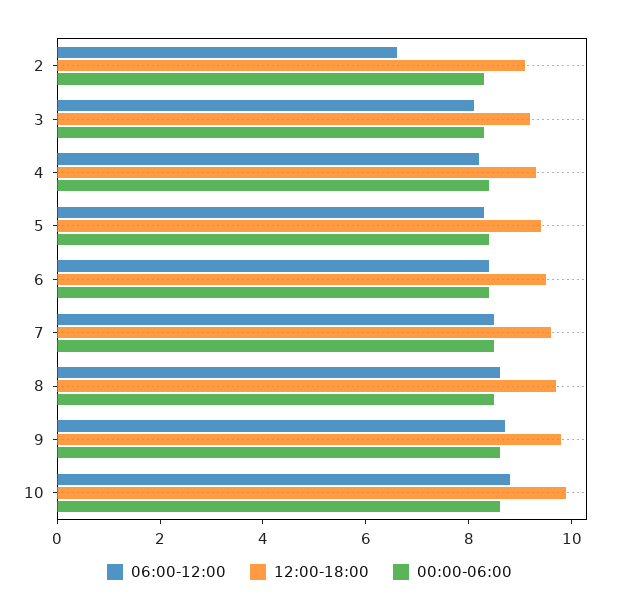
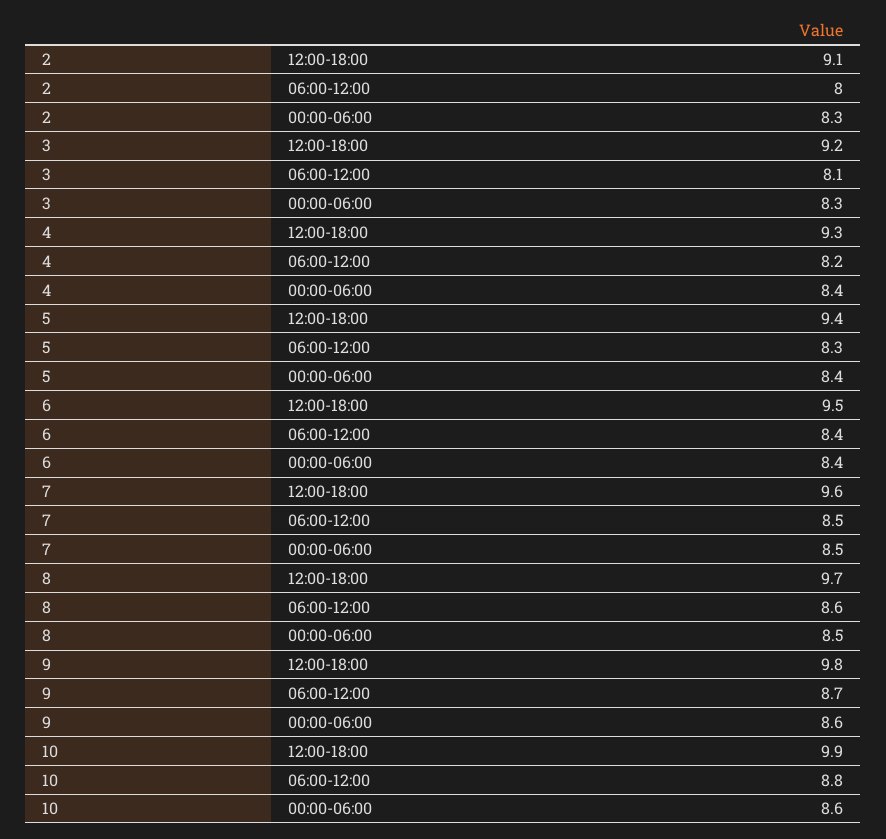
  {
    "06:00-12:00": {
-     "2": 6.5,
+     "2": 8,
      "3": 8.1,
      "4": 8.2,
      "5": 8.3,
      "6": 8.4,
      "7": 8.5,
      "8": 8.6,
      "9": 8.7,
      "10": 8.8
    },
    "12:00-18:00": {
      "2": 9.1,
      "3": 9.2,
      "4": 9.3,
      "5": 9.4,
      "6": 9.5,
      "7": 9.6,
      "8": 9.7,
      "9": 9.8,
      "10": 9.9
    },
    "00:00-06:00": {
      "2": 8.3,
      "3": 8.3,
      "4": 8.4,
      "5": 8.4,
      "6": 8.4,
      "7": 8.5,
      "8": 8.5,
      "9": 8.6,
      "10": 8.6
    }
  }

